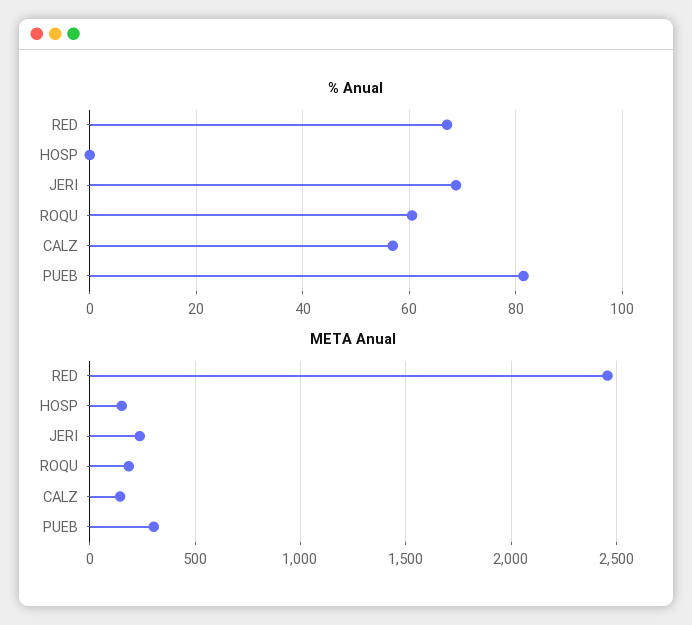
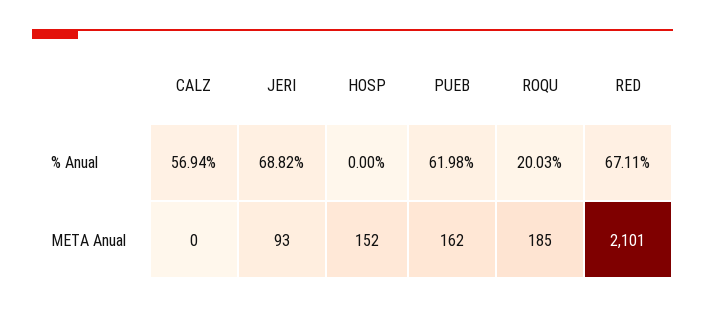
  {
    "% Anual": {
      "RED": 67.11,
      "HOSP": 0,
      "JERI": 68.82,
-     "ROQU": 60,
+     "ROQU": 20.03,
      "CALZ": 56.94,
-     "PUEB": 82
+     "PUEB": 61.98
    },
    "META Anual": {
-     "RED": 2450,
+     "RED": 2101,
      "HOSP": 152,
-     "JERI": 250,
+     "JERI": 93,
      "ROQU": 185,
-     "CALZ": 150,
+     "CALZ": 0,
-     "PUEB": 300
+     "PUEB": 162
    }
  }

